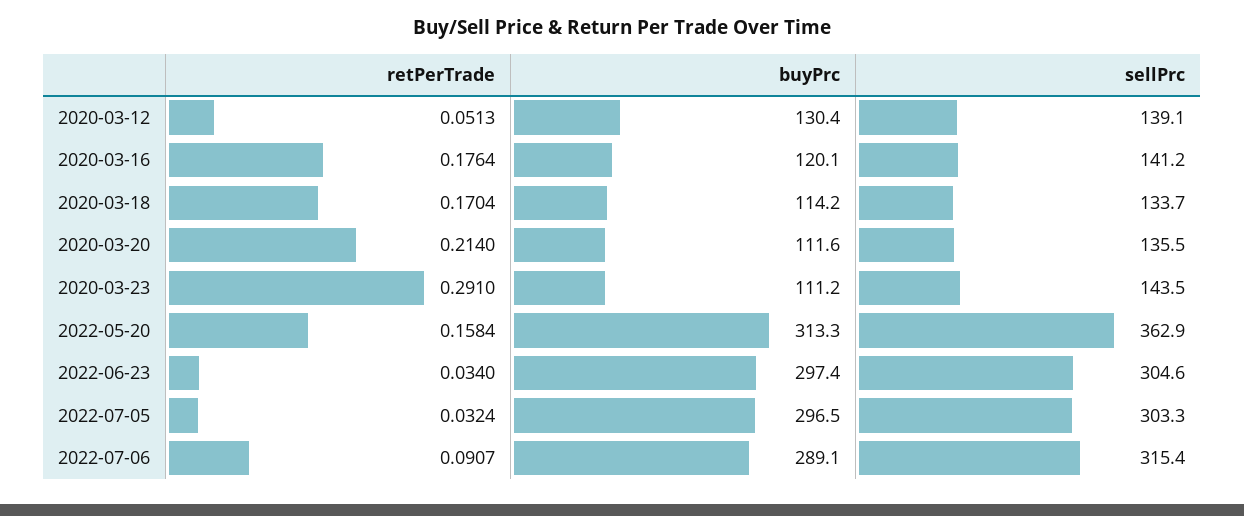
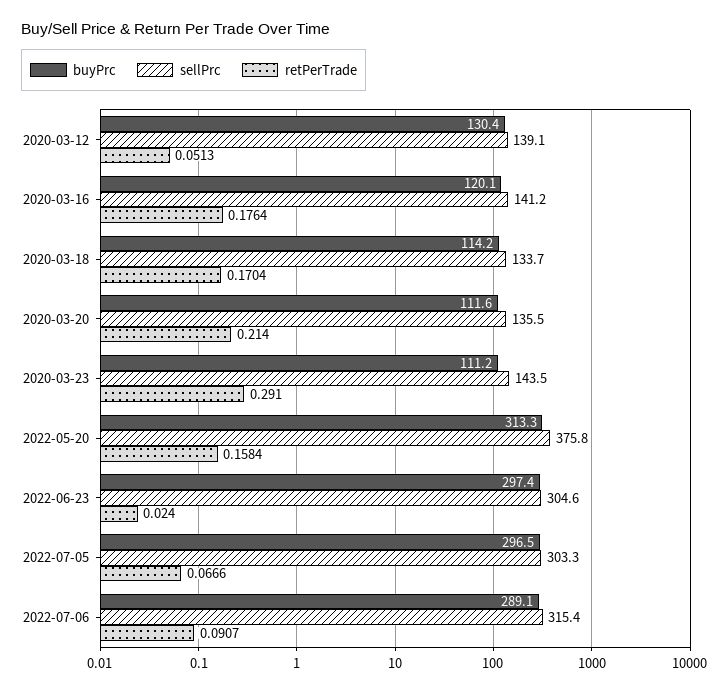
  {
    "retPerTrade": {
      "2020-03-12": 0.0513,
      "2020-03-16": 0.1764,
      "2020-03-18": 0.1704,
      "2020-03-20": 0.214,
      "2020-03-23": 0.291,
      "2022-05-20": 0.1584,
-     "2022-06-23": 0.034,
+     "2022-06-23": 0.024,
-     "2022-07-05": 0.0324,
+     "2022-07-05": 0.0666,
      "2022-07-06": 0.0907
    },
    "buyPrc": {
      "2020-03-12": 130.4,
      "2020-03-16": 120.1,
      "2020-03-18": 114.2,
      "2020-03-20": 111.6,
      "2020-03-23": 111.2,
      "2022-05-20": 313.3,
      "2022-06-23": 297.4,
      "2022-07-05": 296.5,
      "2022-07-06": 289.1
    },
    "sellPrc": {
      "2020-03-12": 139.1,
      "2020-03-16": 141.2,
      "2020-03-18": 133.7,
      "2020-03-20": 135.5,
      "2020-03-23": 143.5,
-     "2022-05-20": 362.9,
+     "2022-05-20": 375.8,
      "2022-06-23": 304.6,
      "2022-07-05": 303.3,
      "2022-07-06": 315.4
    }
  }

